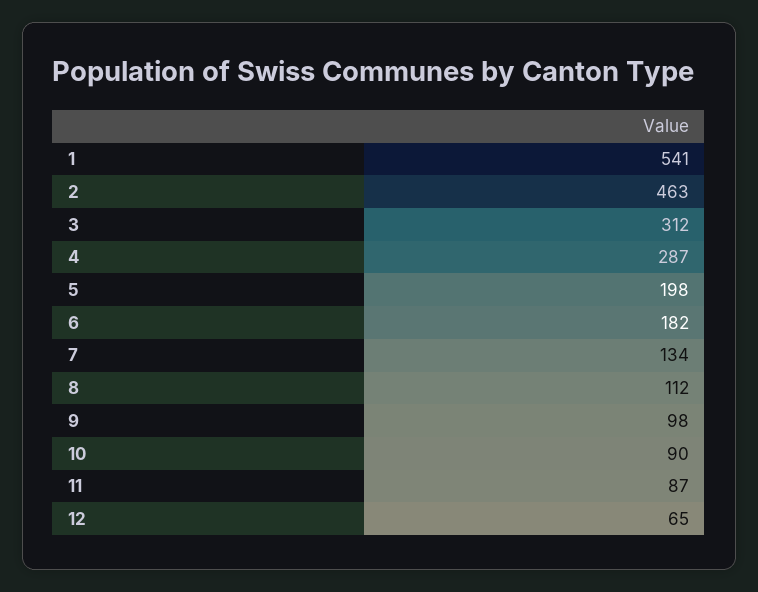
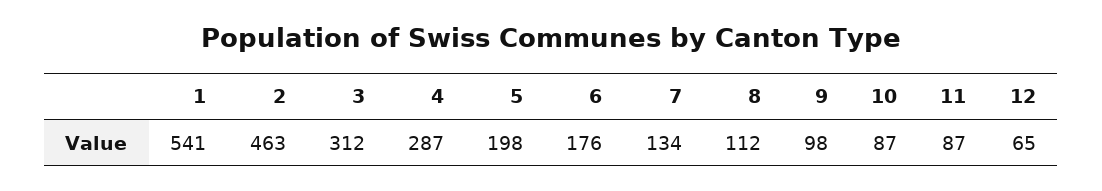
  {
    "1": 541,
    "2": 463,
    "3": 312,
    "4": 287,
    "5": 198,
-   "6": 182,
+   "6": 176,
    "7": 134,
    "8": 112,
    "9": 98,
-   "10": 90,
+   "10": 87,
    "11": 87,
    "12": 65
  }

